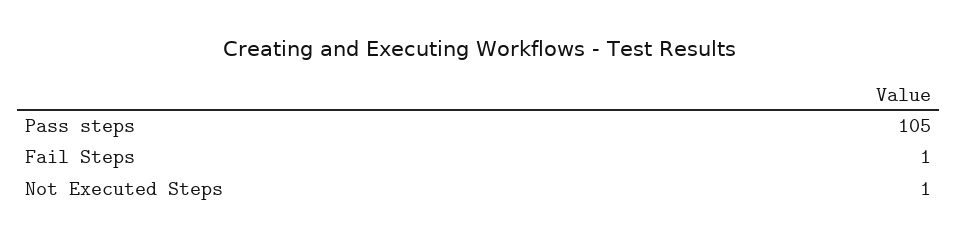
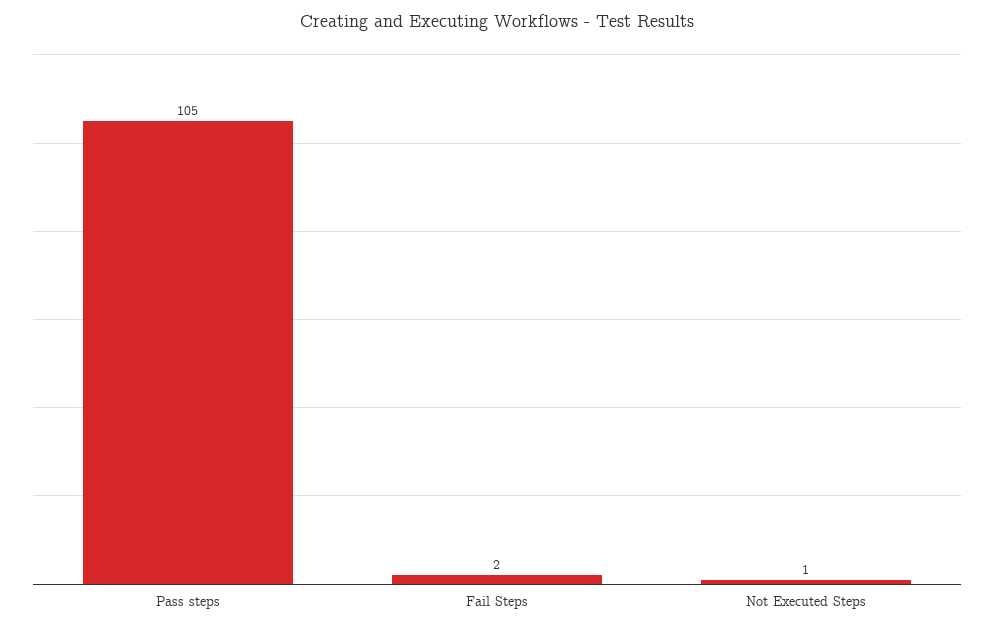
  {
    "Pass steps": 105,
-   "Fail Steps": 1,
+   "Fail Steps": 2,
    "Not Executed Steps": 1
  }

